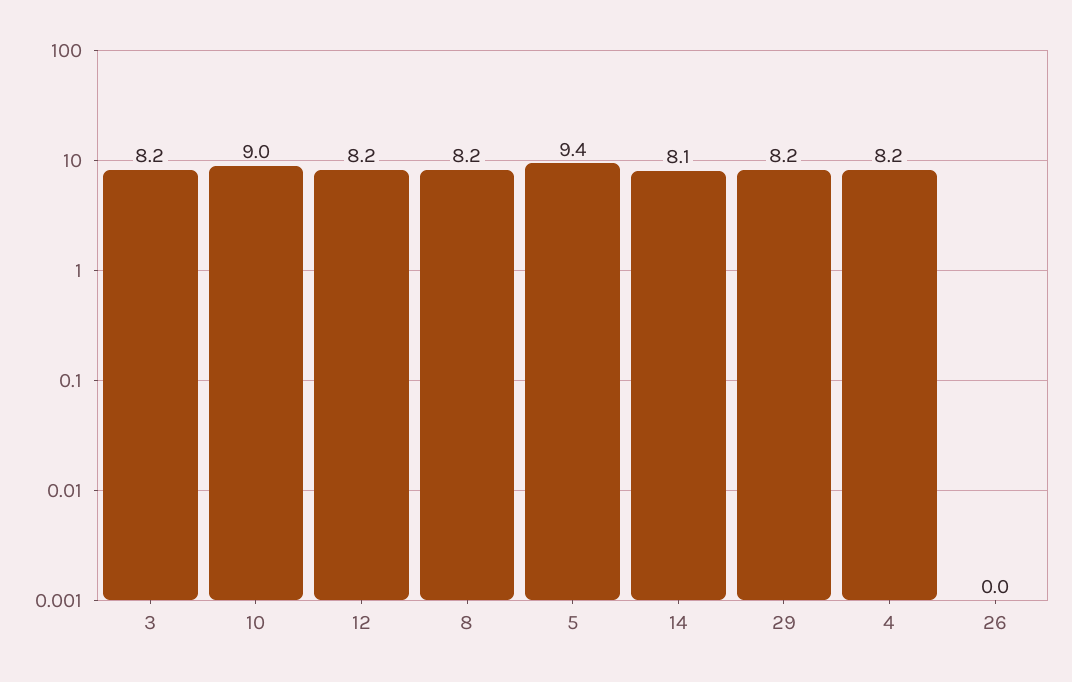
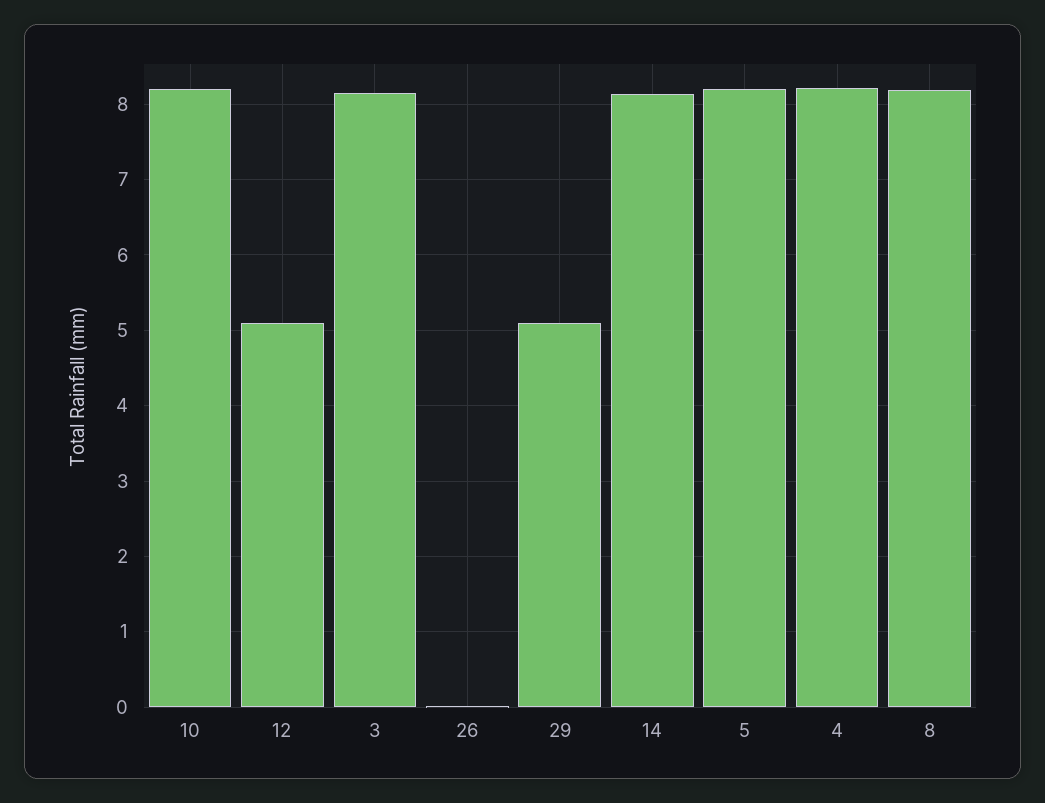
  {
    "3": 8.2,
-   "10": 9,
+   "10": 8.2,
-   "12": 8.2,
+   "12": 5.1,
    "8": 8.2,
-   "5": 9.4,
+   "5": 8.2,
    "14": 8.1,
-   "29": 8.2,
+   "29": 5.1,
    "4": 8.2,
    "26": 0
  }

